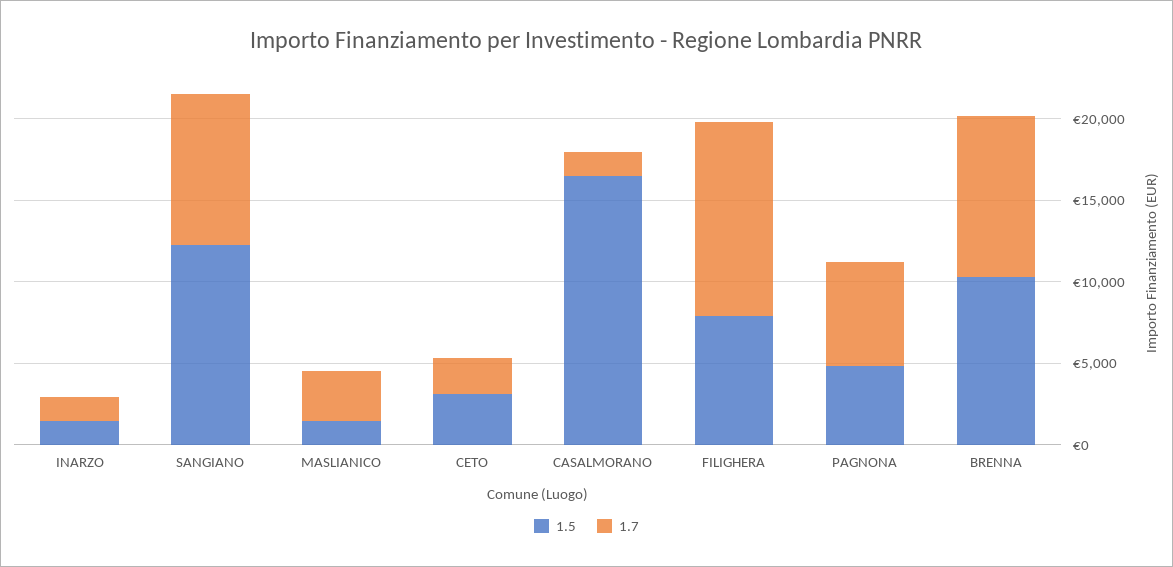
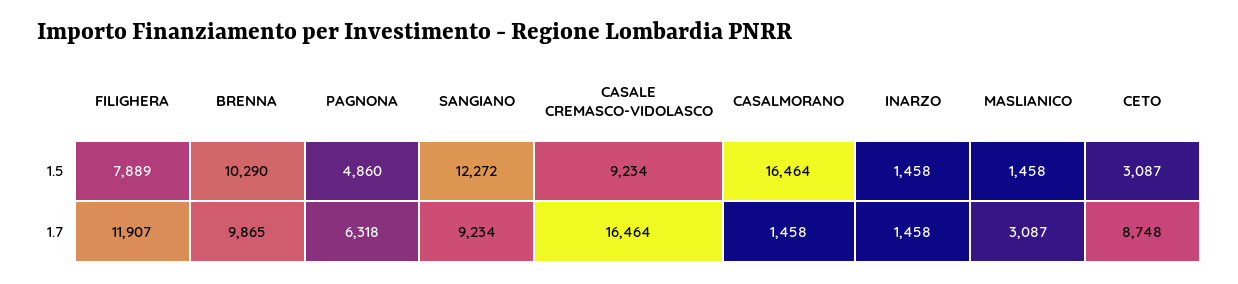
  {
    "1.5": {
      "INARZO": 1458,
      "SANGIANO": 12272,
      "MASLIANICO": 1458,
      "CETO": 3087,
      "CASALMORANO": 16464,
      "FILIGHERA": 7889,
      "PAGNONA": 4860,
-     "BRENNA": 10290
+     "BRENNA": 10290,
+     "CASALE CREMASCO-VIDOLASCO": 9234
    },
    "1.7": {
      "INARZO": 1458,
      "SANGIANO": 9234,
      "MASLIANICO": 3087,
-     "CETO": 2000,
+     "CETO": 8748,
      "CASALMORANO": 1458,
      "FILIGHERA": 11907,
      "PAGNONA": 6318,
-     "BRENNA": 9865
+     "BRENNA": 9865,
+     "CASALE CREMASCO-VIDOLASCO": 16464
    }
  }

